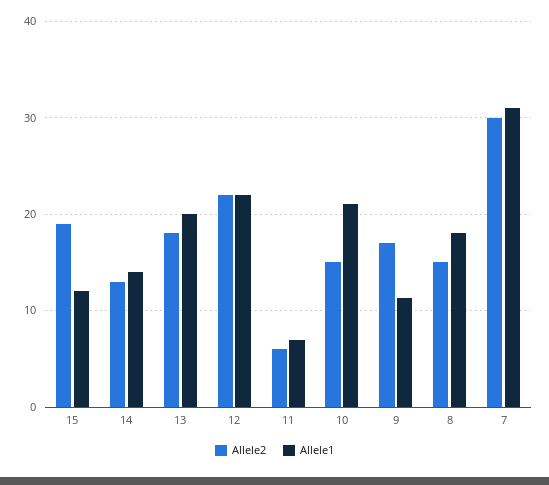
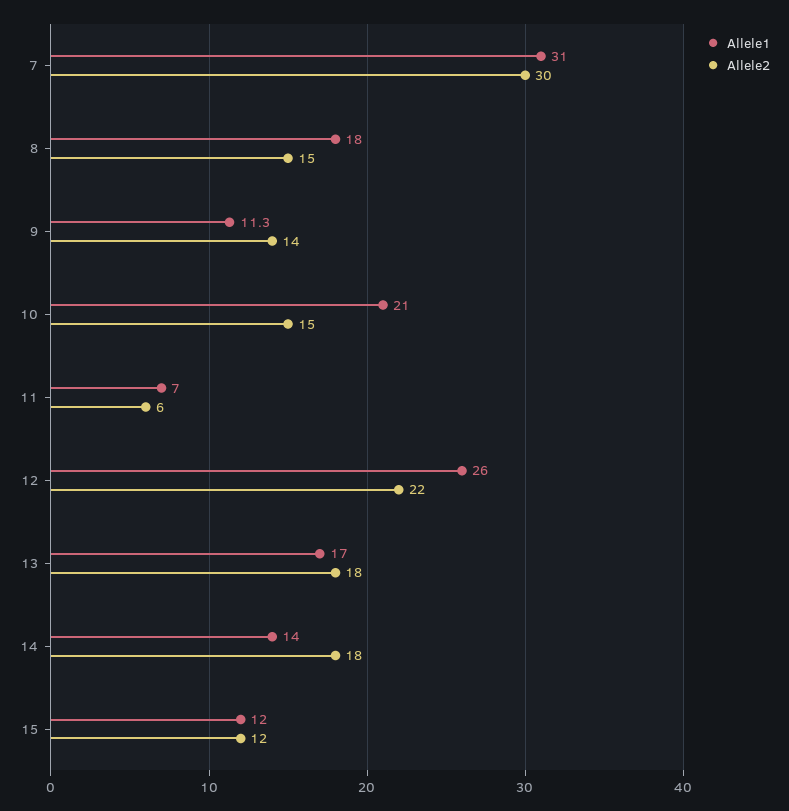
  {
    "Allele2": {
-     "15": 19,
+     "15": 12,
-     "14": 13,
+     "14": 18,
      "13": 18,
      "12": 22,
      "11": 6,
      "10": 15,
-     "9": 17,
+     "9": 14,
      "8": 15,
      "7": 30
    },
    "Allele1": {
      "15": 12,
      "14": 14,
-     "13": 20,
+     "13": 17,
-     "12": 22,
+     "12": 26,
      "11": 7,
      "10": 21,
      "9": 11.3,
      "8": 18,
      "7": 31
    }
  }

